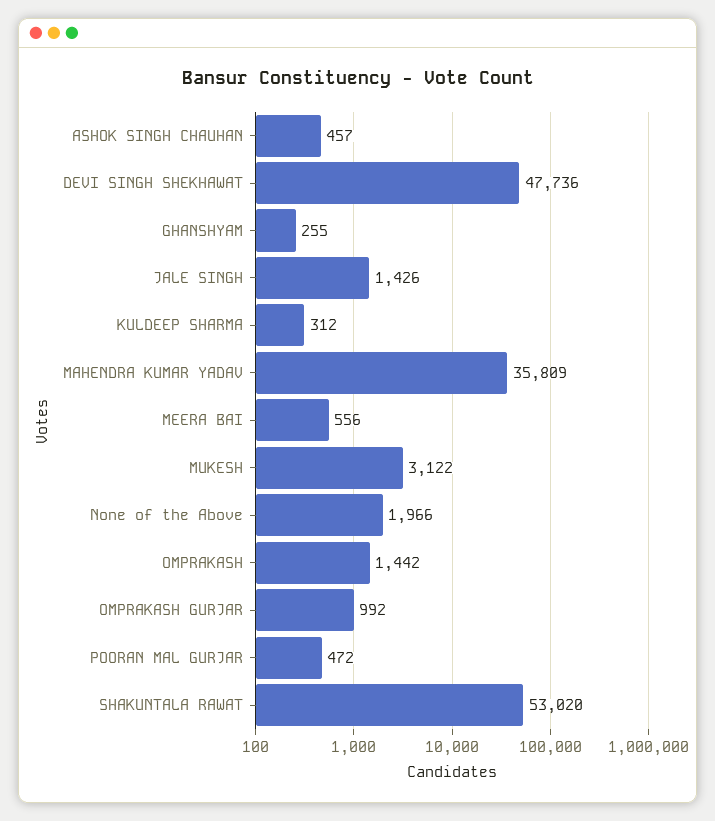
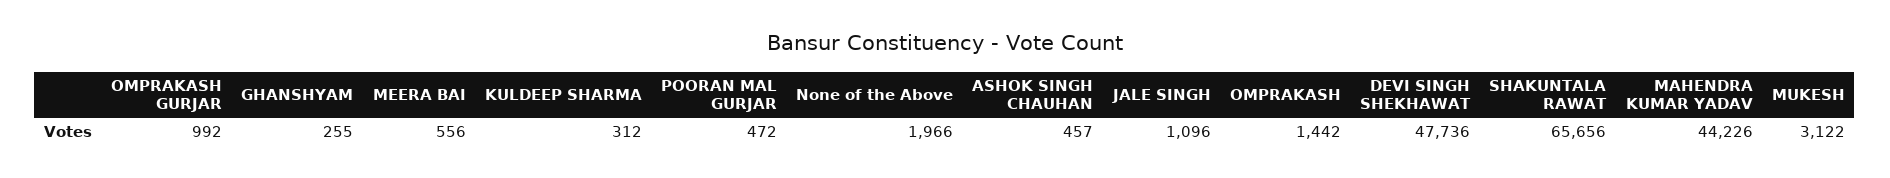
  {
    "ASHOK SINGH CHAUHAN": 457,
    "DEVI SINGH SHEKHAWAT": 47736,
    "GHANSHYAM": 255,
-   "JALE SINGH": 1426,
+   "JALE SINGH": 1096,
    "KULDEEP SHARMA": 312,
-   "MAHENDRA KUMAR YADAV": 35809,
+   "MAHENDRA KUMAR YADAV": 44226,
    "MEERA BAI": 556,
    "MUKESH": 3122,
    "None of the Above": 1966,
    "OMPRAKASH": 1442,
    "OMPRAKASH GURJAR": 992,
    "POORAN MAL GURJAR": 472,
-   "SHAKUNTALA RAWAT": 53020
+   "SHAKUNTALA RAWAT": 65656
  }

